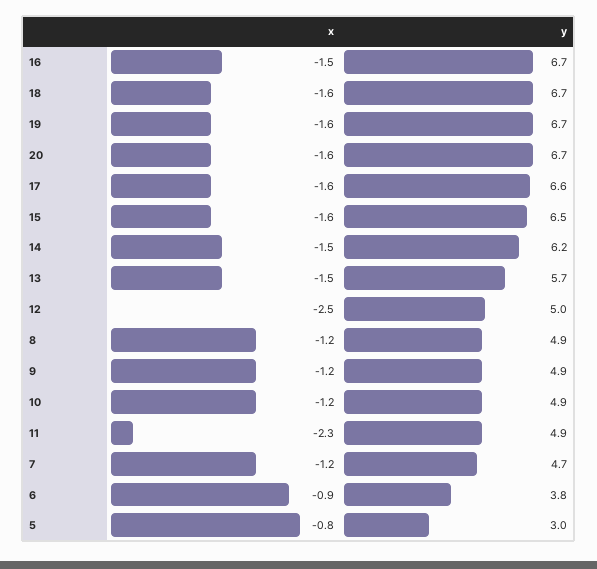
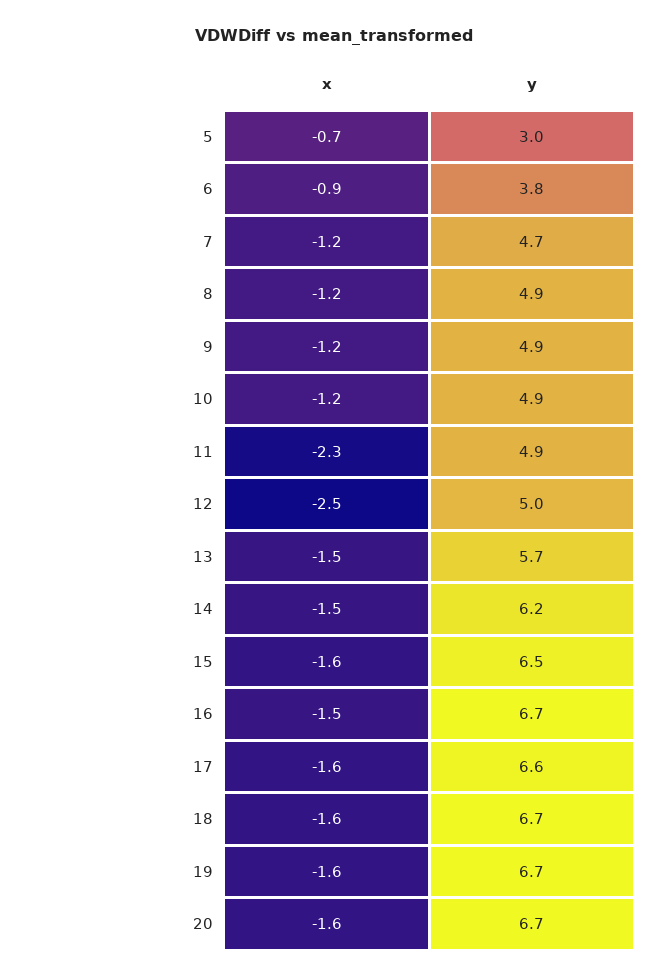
  {
    "x": {
      "16": -1.5,
      "18": -1.6,
      "19": -1.6,
      "20": -1.6,
      "17": -1.6,
      "15": -1.6,
      "14": -1.5,
      "13": -1.5,
      "12": -2.5,
      "8": -1.2,
      "9": -1.2,
      "10": -1.2,
      "11": -2.3,
      "7": -1.2,
      "6": -0.9,
-     "5": -0.8
+     "5": -0.7
    },
    "y": {
      "16": 6.7,
      "18": 6.7,
      "19": 6.7,
      "20": 6.7,
      "17": 6.6,
      "15": 6.5,
      "14": 6.2,
      "13": 5.7,
      "12": 5,
      "8": 4.9,
      "9": 4.9,
      "10": 4.9,
      "11": 4.9,
      "7": 4.7,
      "6": 3.8,
      "5": 3
    }
  }

